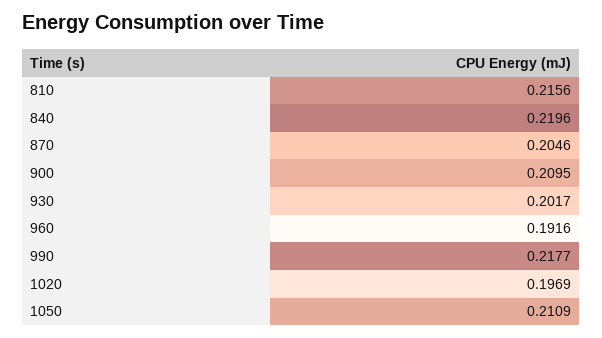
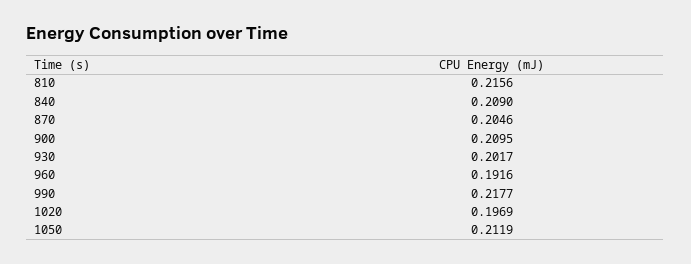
  {
    "810": 0.2156,
-   "840": 0.2196,
+   "840": 0.209,
    "870": 0.2046,
    "900": 0.2095,
    "930": 0.2017,
    "960": 0.1916,
    "990": 0.2177,
    "1020": 0.1969,
-   "1050": 0.2109
+   "1050": 0.2119
  }

